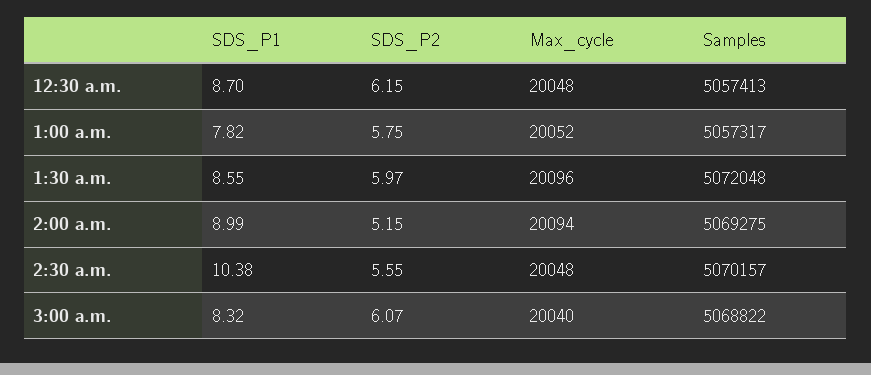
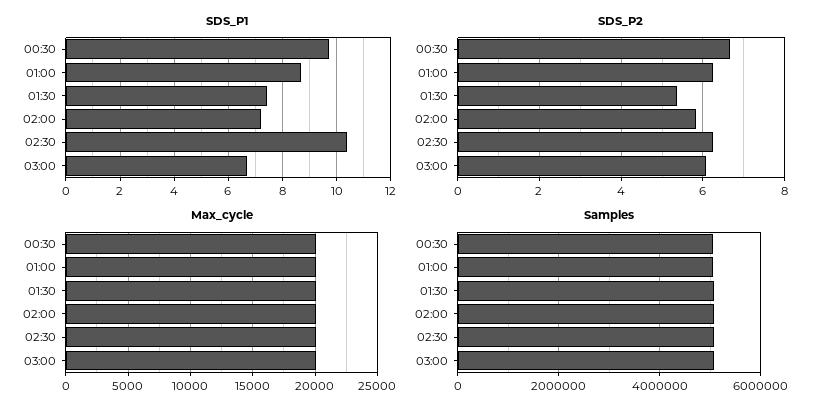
  {
    "SDS_P1": {
-     "12:30 a.m.": 8.7,
+     "12:30 a.m.": 9.75,
-     "1:00 a.m.": 7.82,
+     "1:00 a.m.": 8.75,
-     "1:30 a.m.": 8.55,
+     "1:30 a.m.": 7.5,
-     "2:00 a.m.": 8.99,
+     "2:00 a.m.": 7.25,
      "2:30 a.m.": 10.38,
-     "3:00 a.m.": 8.32
+     "3:00 a.m.": 6.75
    },
    "SDS_P2": {
-     "12:30 a.m.": 6.15,
+     "12:30 a.m.": 6.6,
-     "1:00 a.m.": 5.75,
+     "1:00 a.m.": 6.2,
-     "1:30 a.m.": 5.97,
+     "1:30 a.m.": 5.4,
-     "2:00 a.m.": 5.15,
+     "2:00 a.m.": 5.8,
-     "2:30 a.m.": 5.55,
+     "2:30 a.m.": 6.2,
      "3:00 a.m.": 6.07
    },
    "Max_cycle": {
      "12:30 a.m.": 20048,
      "1:00 a.m.": 20052,
      "1:30 a.m.": 20096,
      "2:00 a.m.": 20094,
      "2:30 a.m.": 20048,
      "3:00 a.m.": 20040
    },
    "Samples": {
      "12:30 a.m.": 5057413,
      "1:00 a.m.": 5057317,
      "1:30 a.m.": 5072048,
      "2:00 a.m.": 5069275,
      "2:30 a.m.": 5070157,
      "3:00 a.m.": 5068822
    }
  }

